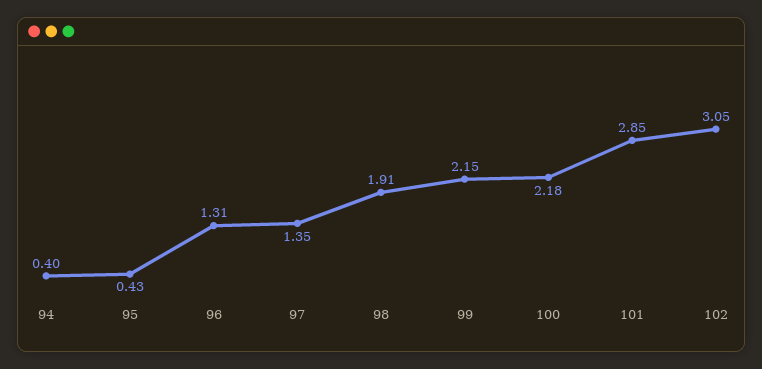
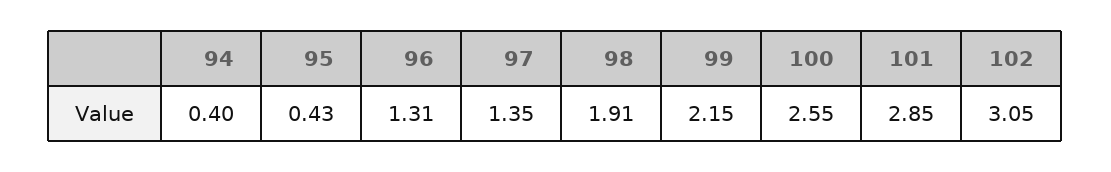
  {
    "94": 0.4,
    "95": 0.43,
    "96": 1.31,
    "97": 1.35,
    "98": 1.91,
    "99": 2.15,
-   "100": 2.18,
+   "100": 2.55,
    "101": 2.85,
    "102": 3.05
  }

